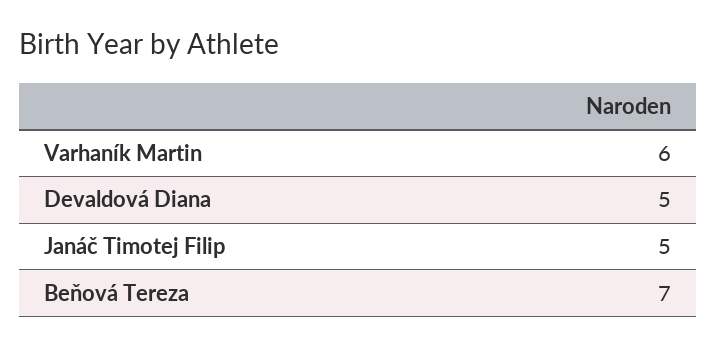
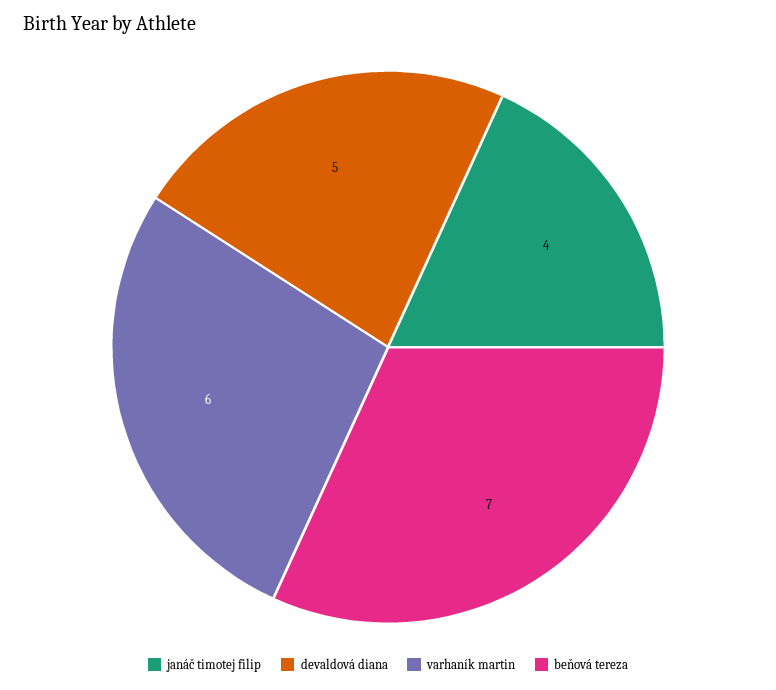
  {
    "Varhaník Martin": 6,
    "Devaldová Diana": 5,
-   "Janáč Timotej Filip": 5,
+   "Janáč Timotej Filip": 4,
    "Beňová Tereza": 7
  }

